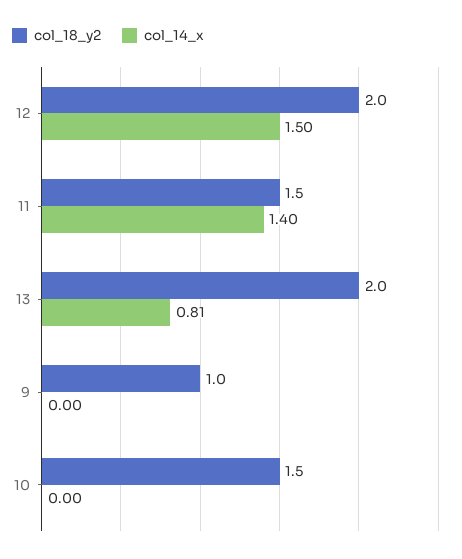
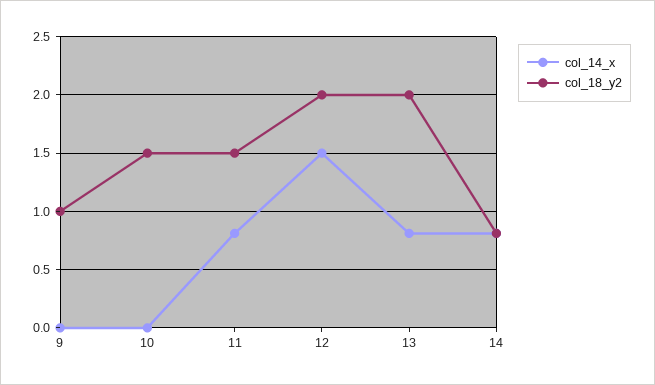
  {
    "col_18_y2": {
      "12": 2,
      "11": 1.5,
      "13": 2,
      "9": 1,
-     "10": 1.5
+     "10": 1.5,
+     "14": 0.8
    },
    "col_14_x": {
      "12": 1.5,
-     "11": 1.4,
+     "11": 0.8,
      "13": 0.81,
      "9": 0,
-     "10": 0
+     "10": 0,
+     "14": 0.8
    }
  }

